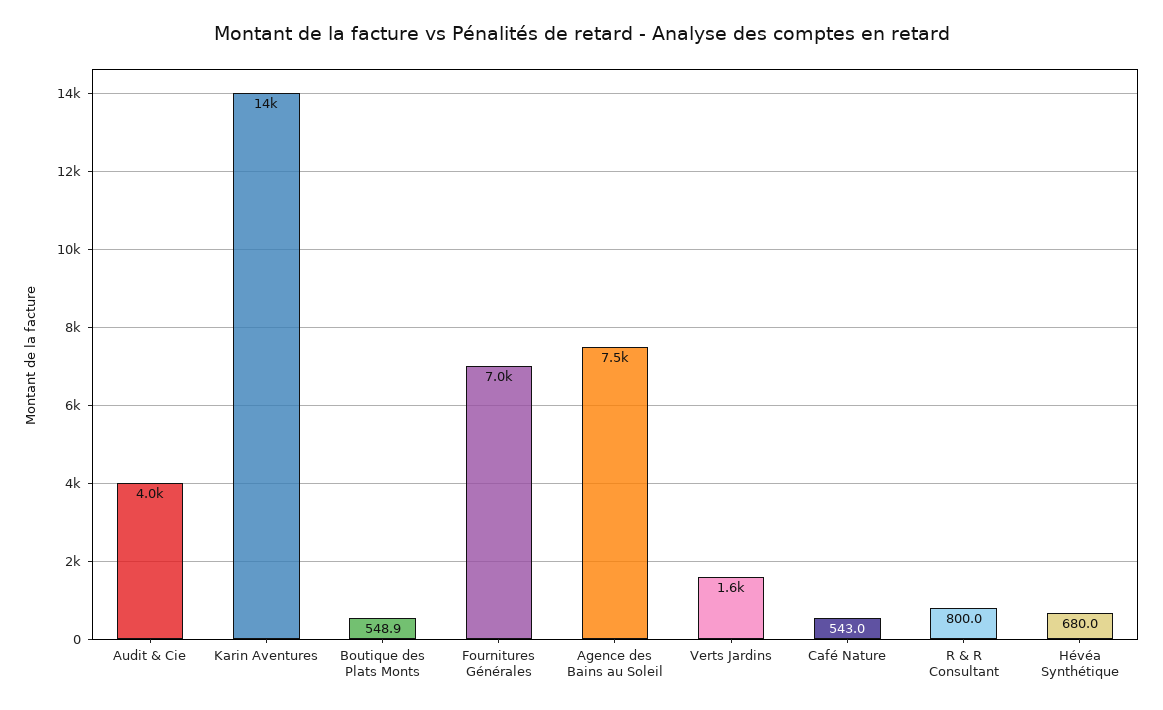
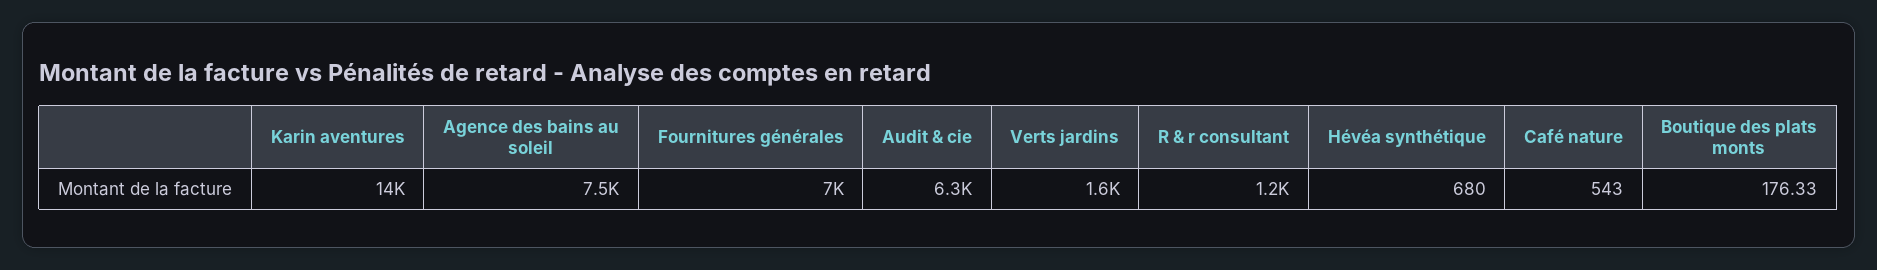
  {
-   "Audit & Cie": 4000,
+   "Audit & Cie": 6300,
    "Karin Aventures": 14000,
-   "Boutique des Plats Monts": 548.9,
+   "Boutique des Plats Monts": 176.33,
    "Fournitures Générales": 7000,
    "Agence des Bains au Soleil": 7500,
    "Verts Jardins": 1600,
    "Café Nature": 543,
-   "R & R Consultant": 800,
+   "R & R Consultant": 1200,
    "Hévéa Synthétique": 680
  }

